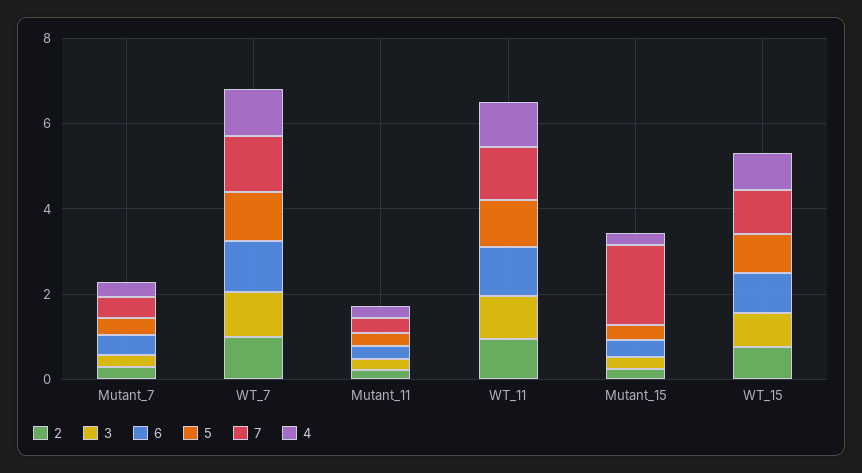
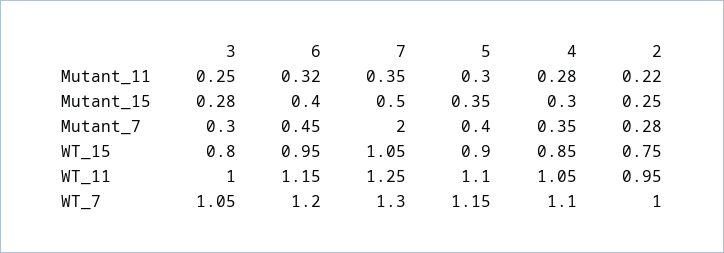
  {
    "2": {
      "Mutant_7": 0.28,
      "WT_7": 1,
      "Mutant_11": 0.22,
      "WT_11": 0.95,
      "Mutant_15": 0.25,
      "WT_15": 0.75
    },
    "3": {
      "Mutant_7": 0.3,
      "WT_7": 1.05,
      "Mutant_11": 0.25,
      "WT_11": 1,
      "Mutant_15": 0.28,
      "WT_15": 0.8
    },
    "6": {
      "Mutant_7": 0.45,
      "WT_7": 1.2,
      "Mutant_11": 0.32,
      "WT_11": 1.15,
      "Mutant_15": 0.4,
      "WT_15": 0.95
    },
    "5": {
      "Mutant_7": 0.4,
      "WT_7": 1.15,
      "Mutant_11": 0.3,
      "WT_11": 1.1,
      "Mutant_15": 0.35,
      "WT_15": 0.9
    },
    "7": {
-     "Mutant_7": 0.5,
+     "Mutant_7": 2,
      "WT_7": 1.3,
      "Mutant_11": 0.35,
      "WT_11": 1.25,
-     "Mutant_15": 2,
+     "Mutant_15": 0.5,
      "WT_15": 1.05
    },
    "4": {
      "Mutant_7": 0.35,
      "WT_7": 1.1,
      "Mutant_11": 0.28,
      "WT_11": 1.05,
      "Mutant_15": 0.3,
      "WT_15": 0.85
    }
  }

